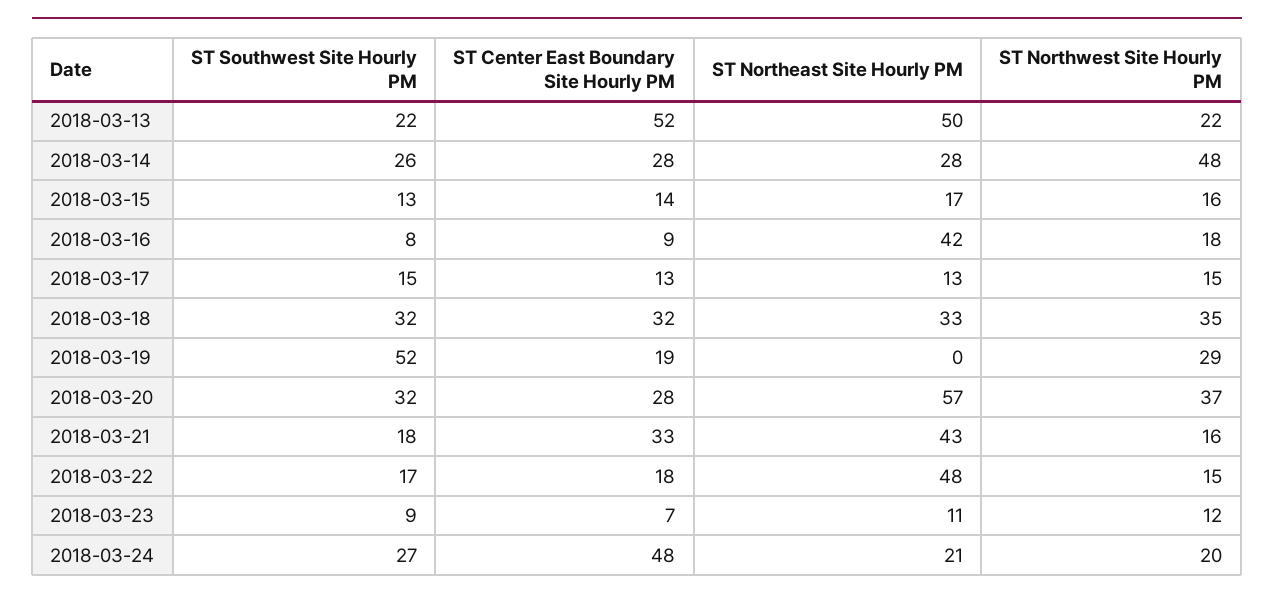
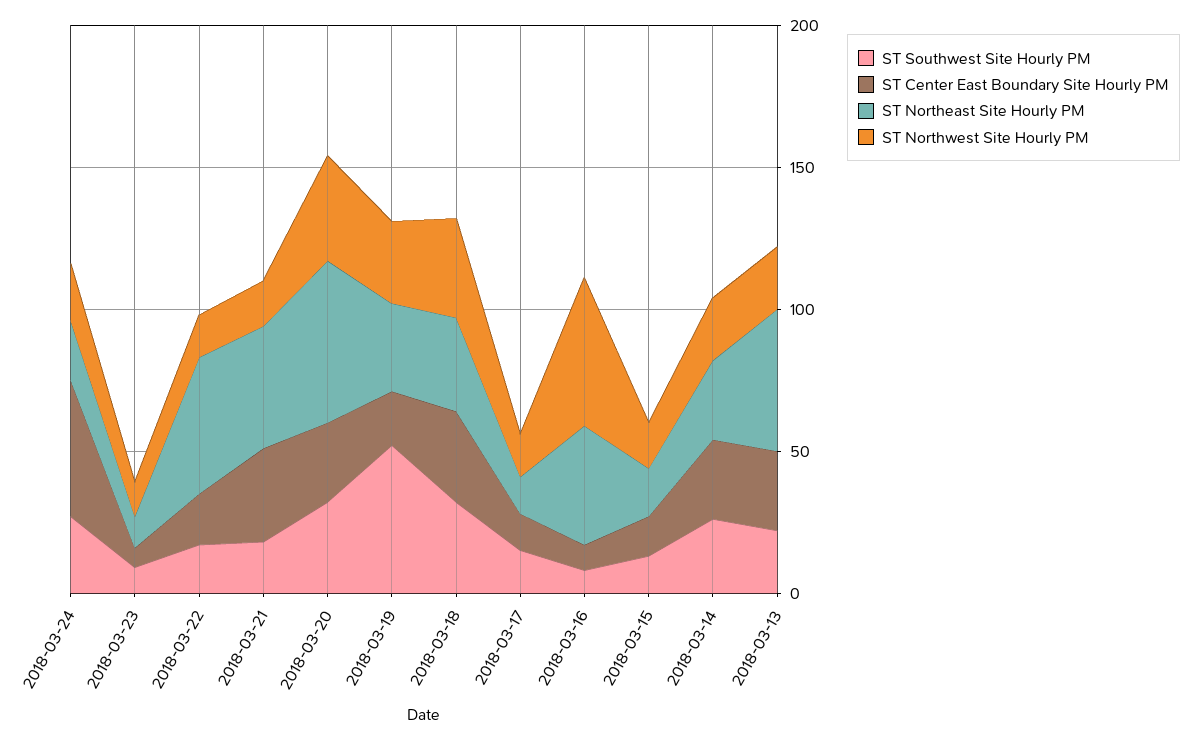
  {
    "ST Southwest Site Hourly PM": {
      "2018-03-13": 22,
      "2018-03-14": 26,
      "2018-03-15": 13,
      "2018-03-16": 8,
      "2018-03-17": 15,
      "2018-03-18": 32,
      "2018-03-19": 52,
      "2018-03-20": 32,
      "2018-03-21": 18,
      "2018-03-22": 17,
      "2018-03-23": 9,
      "2018-03-24": 27
    },
    "ST Center East Boundary Site Hourly PM": {
-     "2018-03-13": 52,
+     "2018-03-13": 30,
      "2018-03-14": 28,
      "2018-03-15": 14,
      "2018-03-16": 9,
      "2018-03-17": 13,
      "2018-03-18": 32,
      "2018-03-19": 19,
      "2018-03-20": 28,
      "2018-03-21": 33,
      "2018-03-22": 18,
      "2018-03-23": 7,
      "2018-03-24": 48
    },
    "ST Northeast Site Hourly PM": {
      "2018-03-13": 50,
      "2018-03-14": 28,
      "2018-03-15": 17,
      "2018-03-16": 42,
      "2018-03-17": 13,
      "2018-03-18": 33,
-     "2018-03-19": 0,
+     "2018-03-19": 30,
      "2018-03-20": 57,
      "2018-03-21": 43,
      "2018-03-22": 48,
      "2018-03-23": 11,
      "2018-03-24": 21
    },
    "ST Northwest Site Hourly PM": {
      "2018-03-13": 22,
-     "2018-03-14": 48,
+     "2018-03-14": 20,
      "2018-03-15": 16,
-     "2018-03-16": 18,
+     "2018-03-16": 50,
      "2018-03-17": 15,
      "2018-03-18": 35,
      "2018-03-19": 29,
      "2018-03-20": 37,
      "2018-03-21": 16,
      "2018-03-22": 15,
      "2018-03-23": 12,
      "2018-03-24": 20
    }
  }

